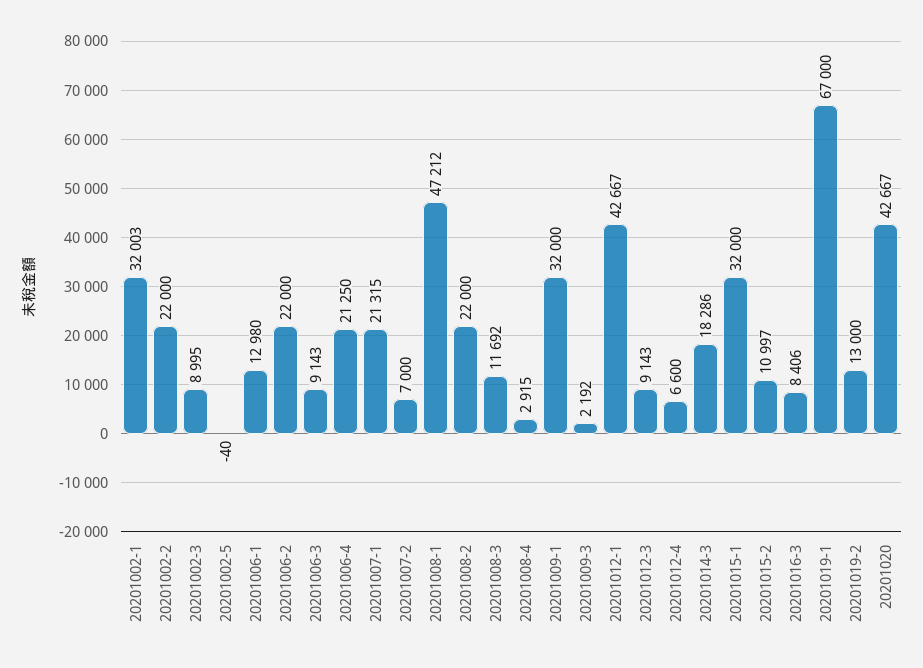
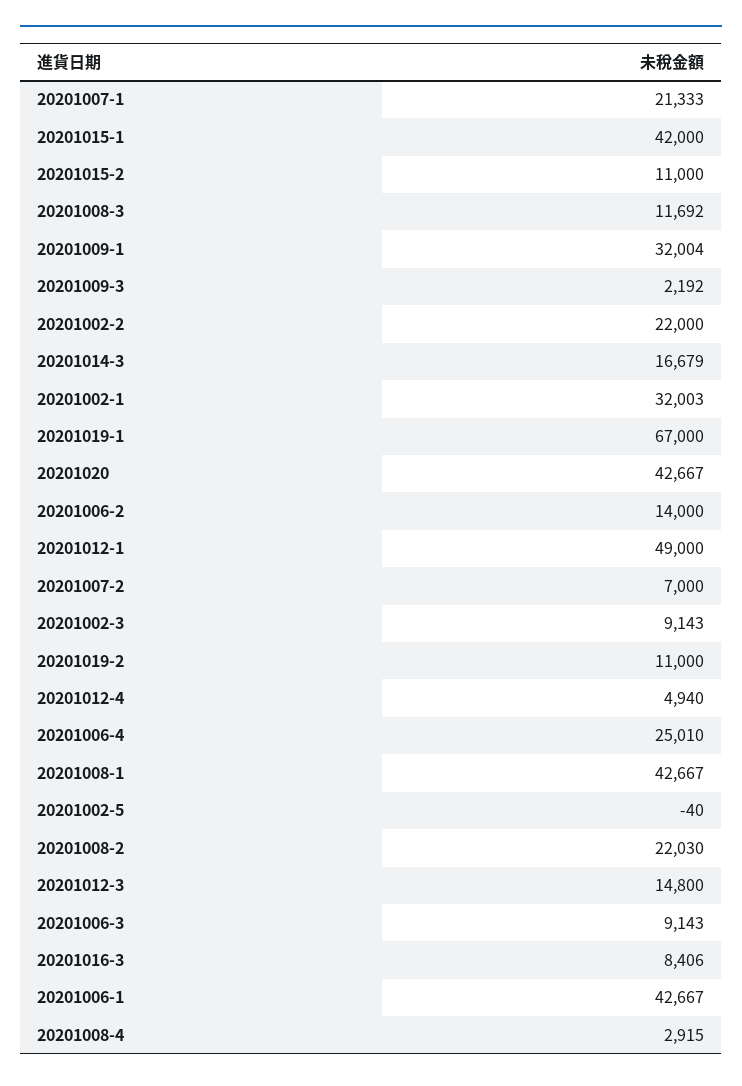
  {
    "20201002-1": 32003,
    "20201002-2": 22000,
-   "20201002-3": 8995,
+   "20201002-3": 9143,
    "20201002-5": -40,
-   "20201006-1": 12980,
+   "20201006-1": 42667,
-   "20201006-2": 22000,
+   "20201006-2": 14000,
    "20201006-3": 9143,
-   "20201006-4": 21250,
+   "20201006-4": 25010,
-   "20201007-1": 21315,
+   "20201007-1": 21333,
    "20201007-2": 7000,
-   "20201008-1": 47212,
+   "20201008-1": 42667,
-   "20201008-2": 22000,
+   "20201008-2": 22030,
    "20201008-3": 11692,
    "20201008-4": 2915,
-   "20201009-1": 32000,
+   "20201009-1": 32004,
    "20201009-3": 2192,
-   "20201012-1": 42667,
+   "20201012-1": 49000,
-   "20201012-3": 9143,
+   "20201012-3": 14800,
-   "20201012-4": 6600,
+   "20201012-4": 4940,
-   "20201014-3": 18286,
+   "20201014-3": 16679,
-   "20201015-1": 32000,
+   "20201015-1": 42000,
-   "20201015-2": 10997,
+   "20201015-2": 11000,
    "20201016-3": 8406,
    "20201019-1": 67000,
-   "20201019-2": 13000,
+   "20201019-2": 11000,
    "20201020": 42667
  }

